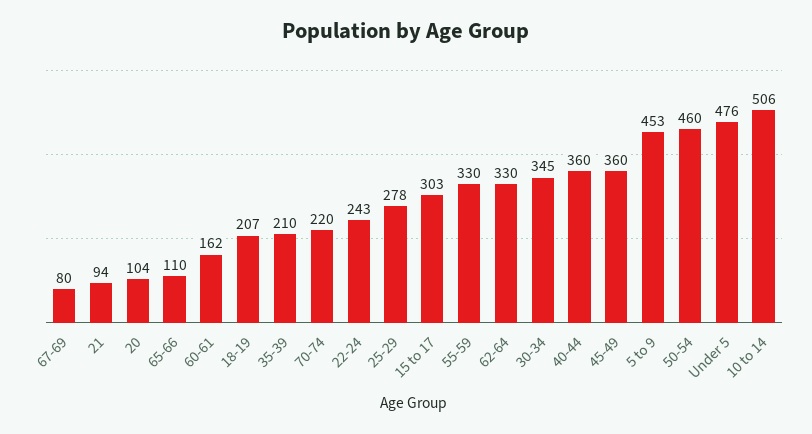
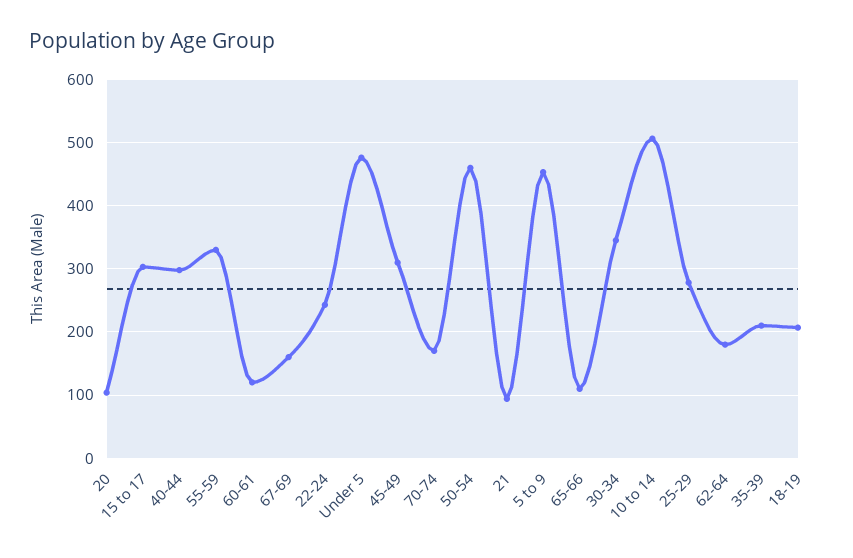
  {
-   "67-69": 80,
+   "67-69": 160,
    "21": 94,
    "20": 104,
    "65-66": 110,
-   "60-61": 162,
+   "60-61": 120,
    "18-19": 207,
    "35-39": 210,
-   "70-74": 220,
+   "70-74": 170,
    "22-24": 243,
    "25-29": 278,
    "15 to 17": 303,
    "55-59": 330,
-   "62-64": 330,
+   "62-64": 180,
    "30-34": 345,
-   "40-44": 360,
+   "40-44": 300,
-   "45-49": 360,
+   "45-49": 310,
    "5 to 9": 453,
    "50-54": 460,
    "Under 5": 476,
    "10 to 14": 506
  }

